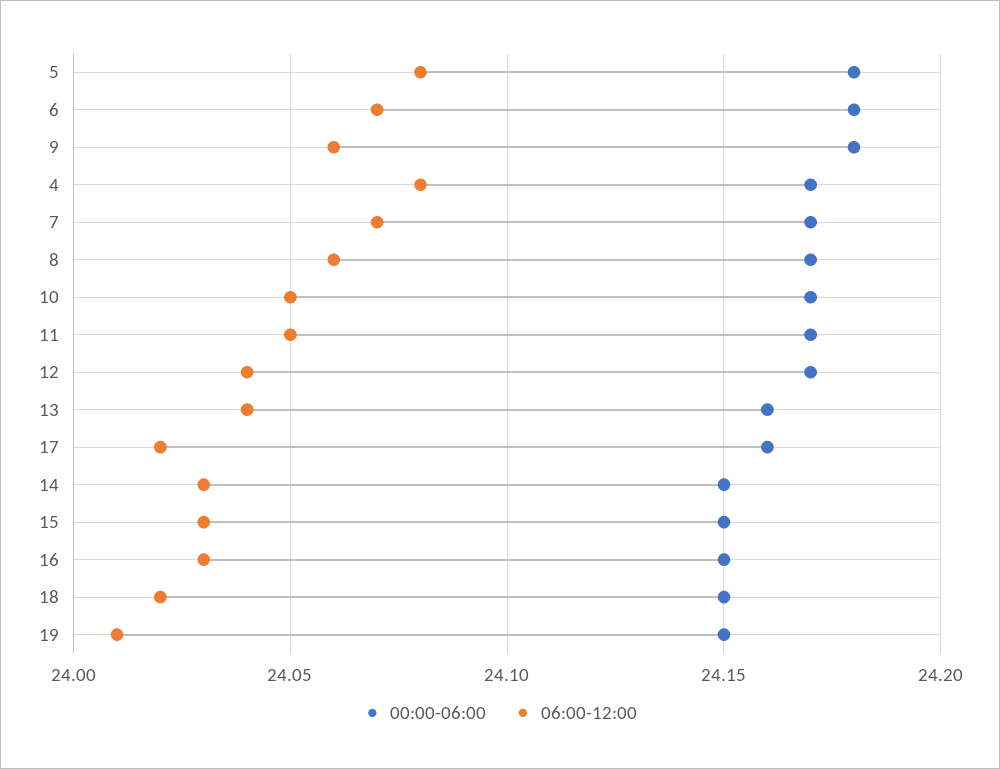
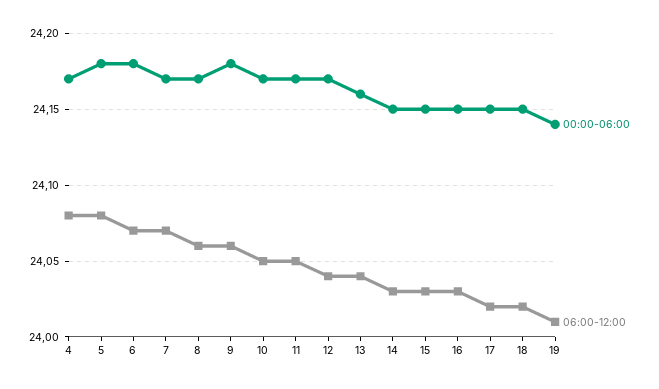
  {
    "00:00-06:00": {
      "5": 24.18,
      "6": 24.18,
      "9": 24.18,
      "4": 24.17,
      "7": 24.17,
      "8": 24.17,
      "10": 24.17,
      "11": 24.17,
      "12": 24.17,
      "13": 24.16,
-     "17": 24.16,
+     "17": 24.15,
      "14": 24.15,
      "15": 24.15,
      "16": 24.15,
      "18": 24.15,
-     "19": 24.15
+     "19": 24.14
    },
    "06:00-12:00": {
      "5": 24.08,
      "6": 24.07,
      "9": 24.06,
      "4": 24.08,
      "7": 24.07,
      "8": 24.06,
      "10": 24.05,
      "11": 24.05,
      "12": 24.04,
      "13": 24.04,
      "17": 24.02,
      "14": 24.03,
      "15": 24.03,
      "16": 24.03,
      "18": 24.02,
      "19": 24.01
    }
  }

